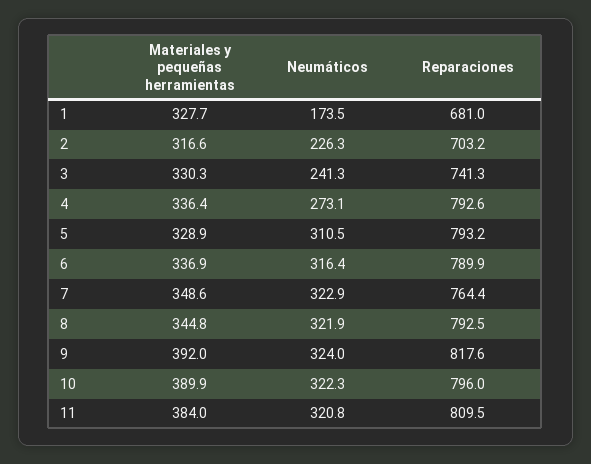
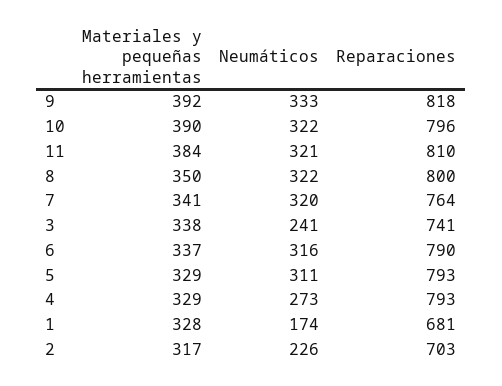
  {
    "Materiales y pequeñas herramientas": {
      "1": 327.7,
      "2": 316.6,
-     "3": 330.3,
+     "3": 338,
-     "4": 336.4,
+     "4": 329,
      "5": 328.9,
      "6": 336.9,
-     "7": 348.6,
+     "7": 341,
-     "8": 344.8,
+     "8": 350,
      "9": 392,
      "10": 389.9,
      "11": 384
    },
    "Neumáticos": {
      "1": 173.5,
      "2": 226.3,
      "3": 241.3,
      "4": 273.1,
      "5": 310.5,
      "6": 316.4,
-     "7": 322.9,
+     "7": 320,
      "8": 321.9,
-     "9": 324,
+     "9": 333,
      "10": 322.3,
      "11": 320.8
    },
    "Reparaciones": {
      "1": 681,
      "2": 703.2,
      "3": 741.3,
      "4": 792.6,
      "5": 793.2,
      "6": 789.9,
      "7": 764.4,
-     "8": 792.5,
+     "8": 800,
      "9": 817.6,
      "10": 796,
      "11": 809.5
    }
  }

